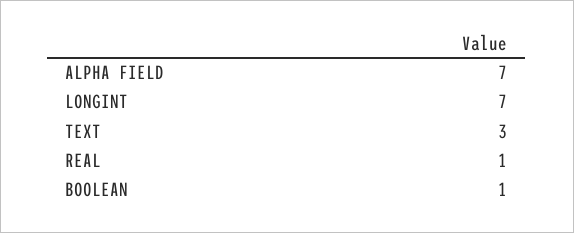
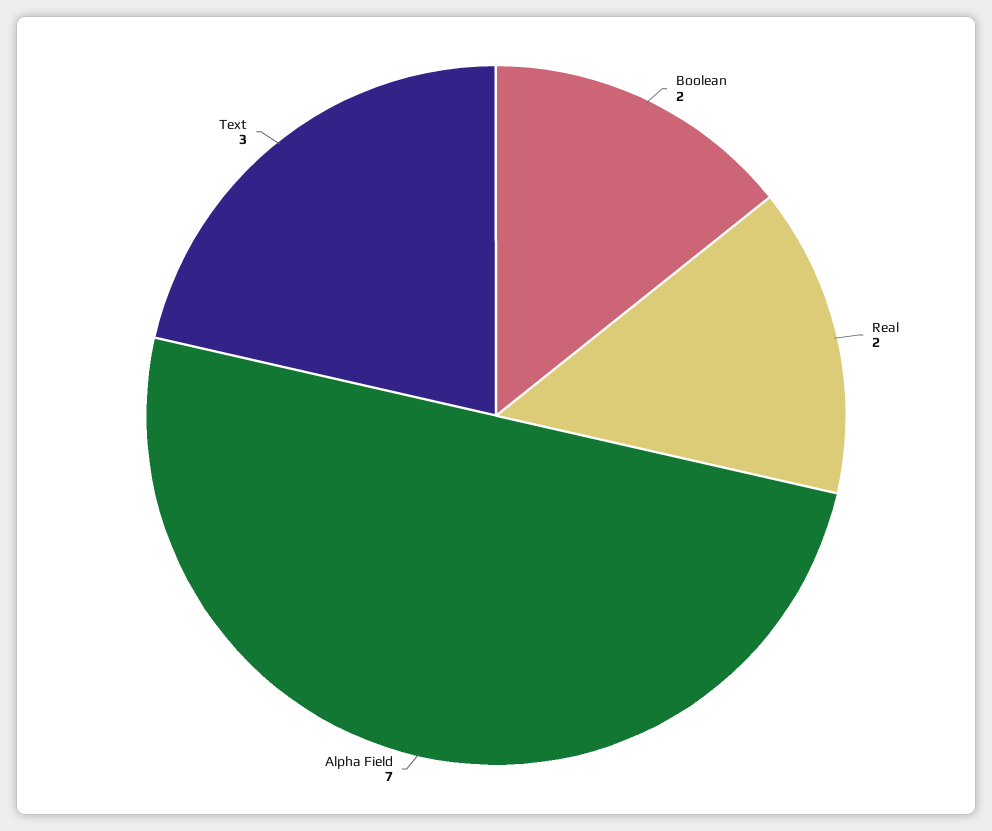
  {
    "ALPHA FIELD": 7,
-   "LONGINT": 7,
    "TEXT": 3,
-   "REAL": 1,
+   "REAL": 2,
-   "BOOLEAN": 1
+   "BOOLEAN": 2
  }

